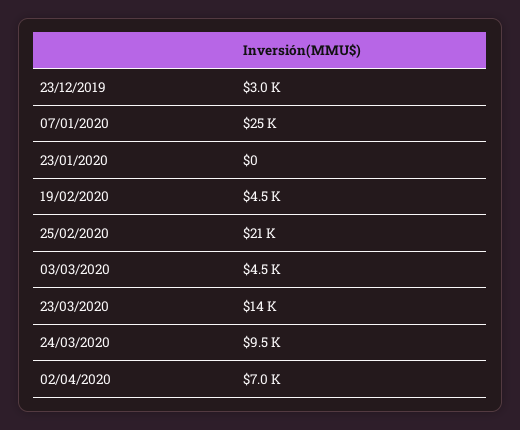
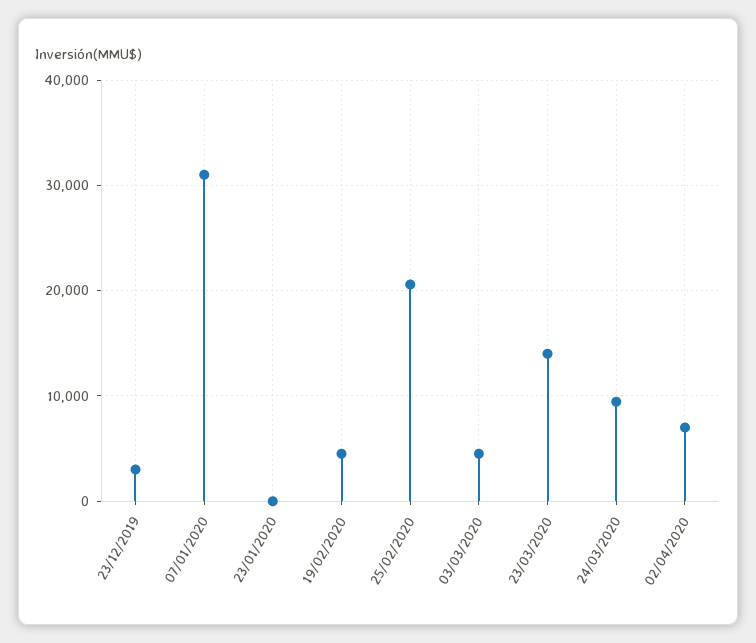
  {
    "23/12/2019": 3000,
-   "07/01/2020": 25000,
+   "07/01/2020": 31000,
    "23/01/2020": 0,
    "19/02/2020": 4500,
    "25/02/2020": 21000,
    "03/03/2020": 4500,
    "23/03/2020": 14000,
    "24/03/2020": 9500,
    "02/04/2020": 7000
  }

